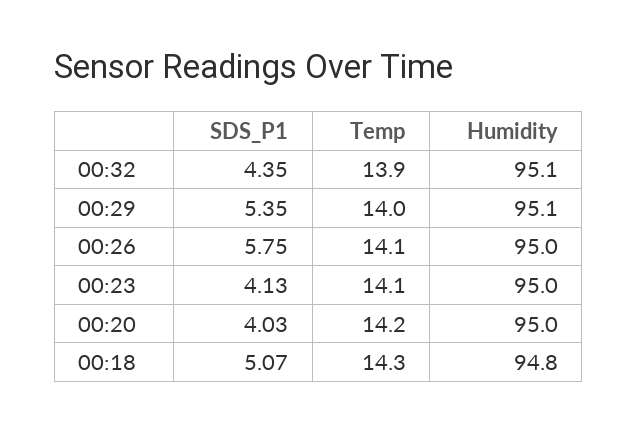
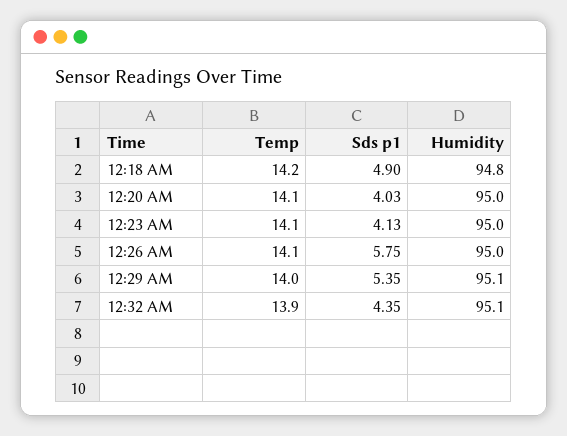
  {
    "SDS_P1": {
      "00:32": 4.35,
      "00:29": 5.35,
      "00:26": 5.75,
      "00:23": 4.13,
      "00:20": 4.03,
-     "00:18": 5.07
+     "00:18": 4.9
    },
    "Temp": {
      "00:32": 13.9,
      "00:29": 14,
      "00:26": 14.1,
      "00:23": 14.1,
-     "00:20": 14.2,
+     "00:20": 14.1,
-     "00:18": 14.3
+     "00:18": 14.2
    },
    "Humidity": {
      "00:32": 95.1,
      "00:29": 95.1,
      "00:26": 95,
      "00:23": 95,
      "00:20": 95,
      "00:18": 94.8
    }
  }

